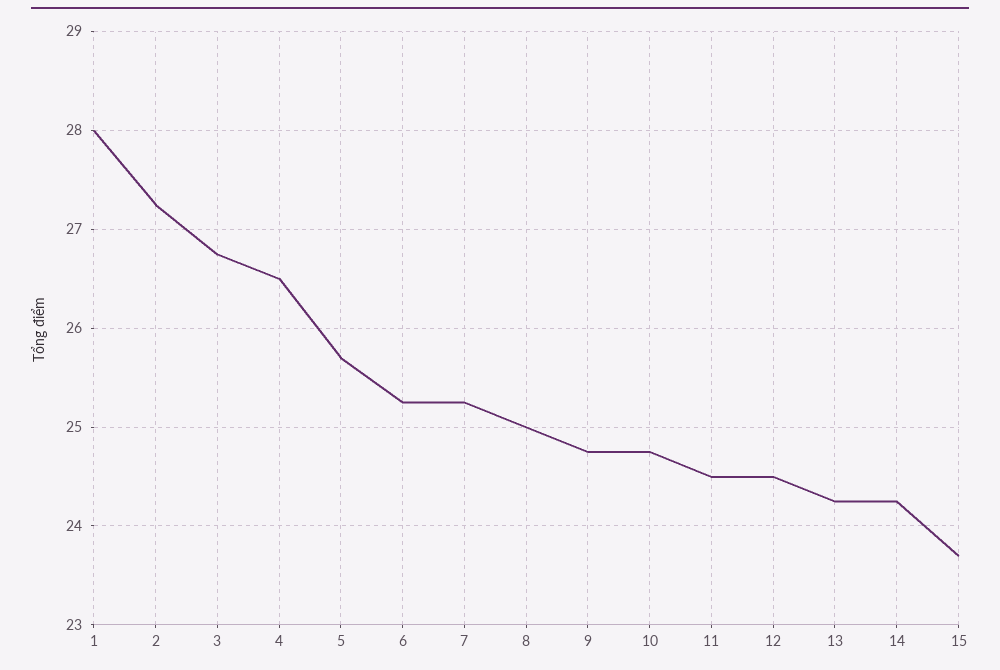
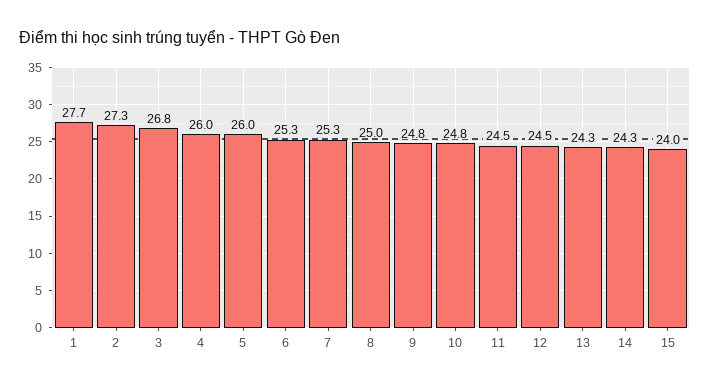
  {
-   "1": 28,
+   "1": 27.7,
    "2": 27.3,
    "3": 26.8,
-   "4": 26.5,
+   "4": 26,
-   "5": 25.7,
+   "5": 26,
    "6": 25.3,
    "7": 25.3,
    "8": 25,
    "9": 24.8,
    "10": 24.8,
    "11": 24.5,
    "12": 24.5,
    "13": 24.3,
    "14": 24.3,
-   "15": 23.7
+   "15": 24
  }

